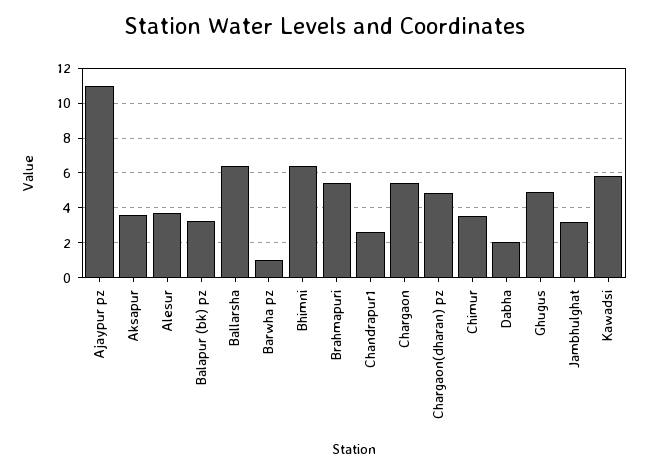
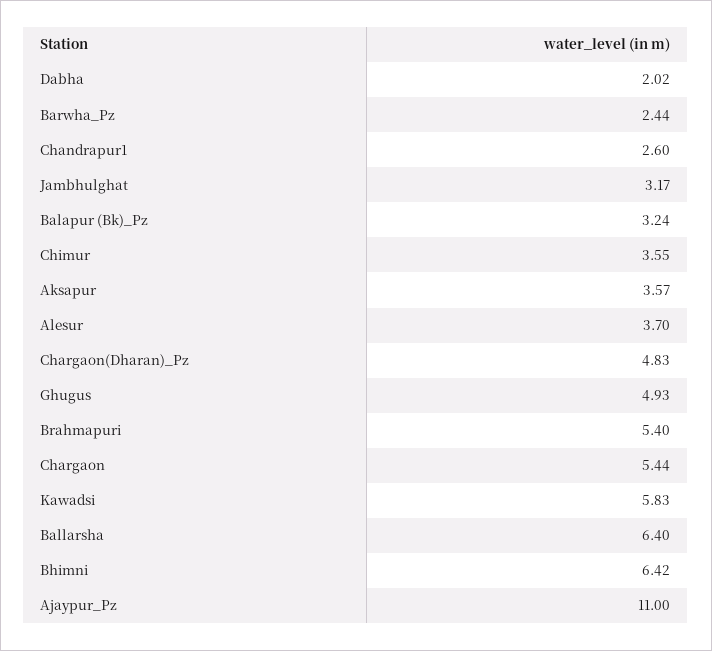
  {
    "Ajaypur pz": 11,
    "Aksapur": 3.57,
    "Alesur": 3.7,
    "Balapur (bk) pz": 3.24,
    "Ballarsha": 6.4,
-   "Barwha pz": 1,
+   "Barwha pz": 2.44,
    "Bhimni": 6.42,
    "Brahmapuri": 5.4,
    "Chandrapur1": 2.6,
    "Chargaon": 5.44,
    "Chargaon(dharan) pz": 4.83,
    "Chimur": 3.55,
    "Dabha": 2.02,
    "Ghugus": 4.93,
    "Jambhulghat": 3.17,
    "Kawadsi": 5.83
  }

